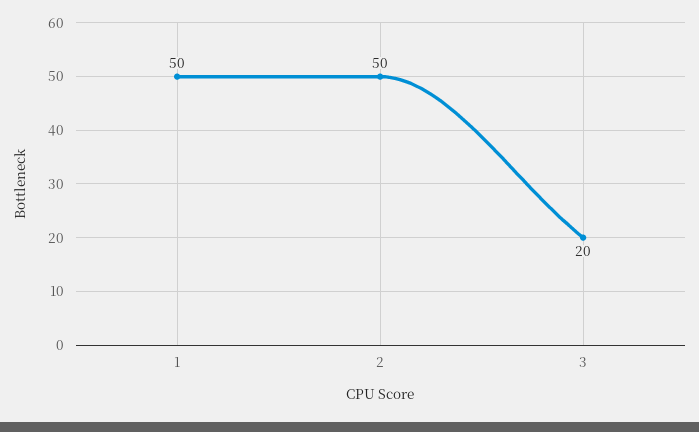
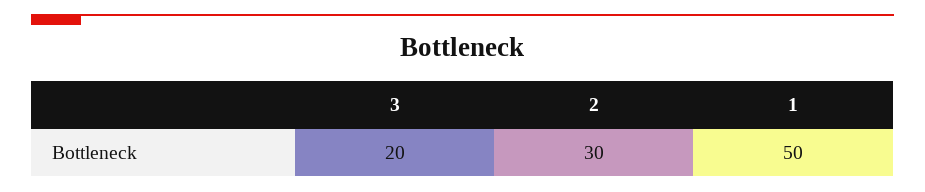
  {
    "1": 50,
-   "2": 50,
+   "2": 30,
    "3": 20
  }

